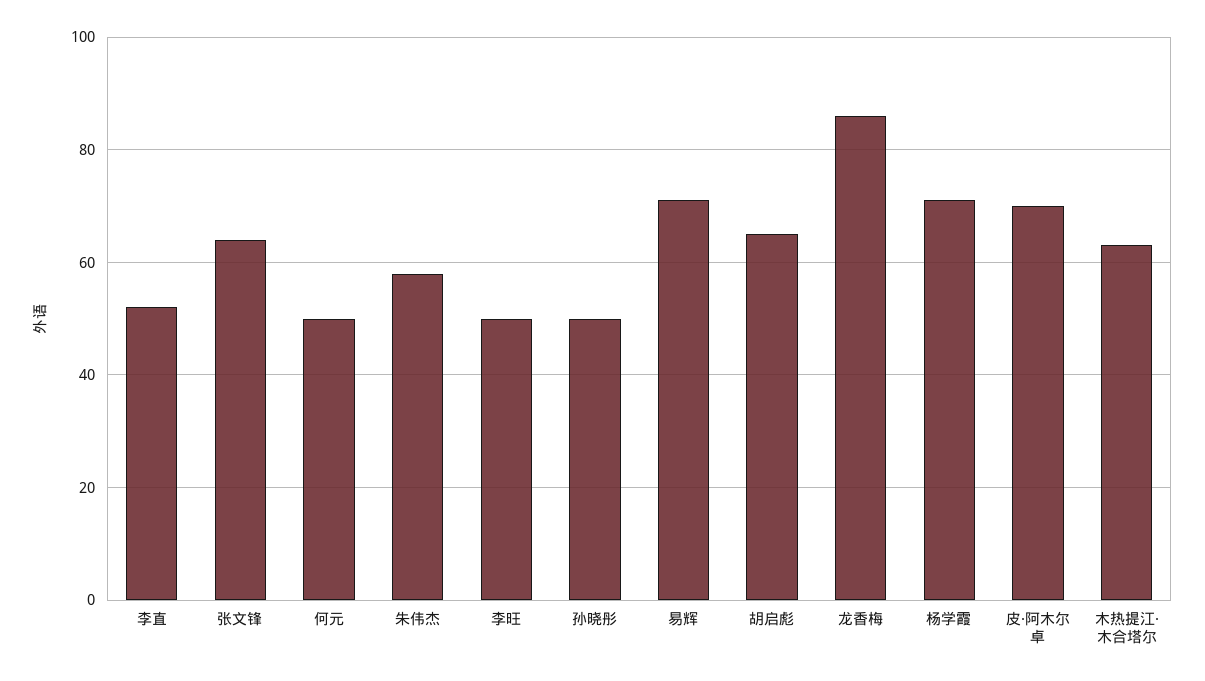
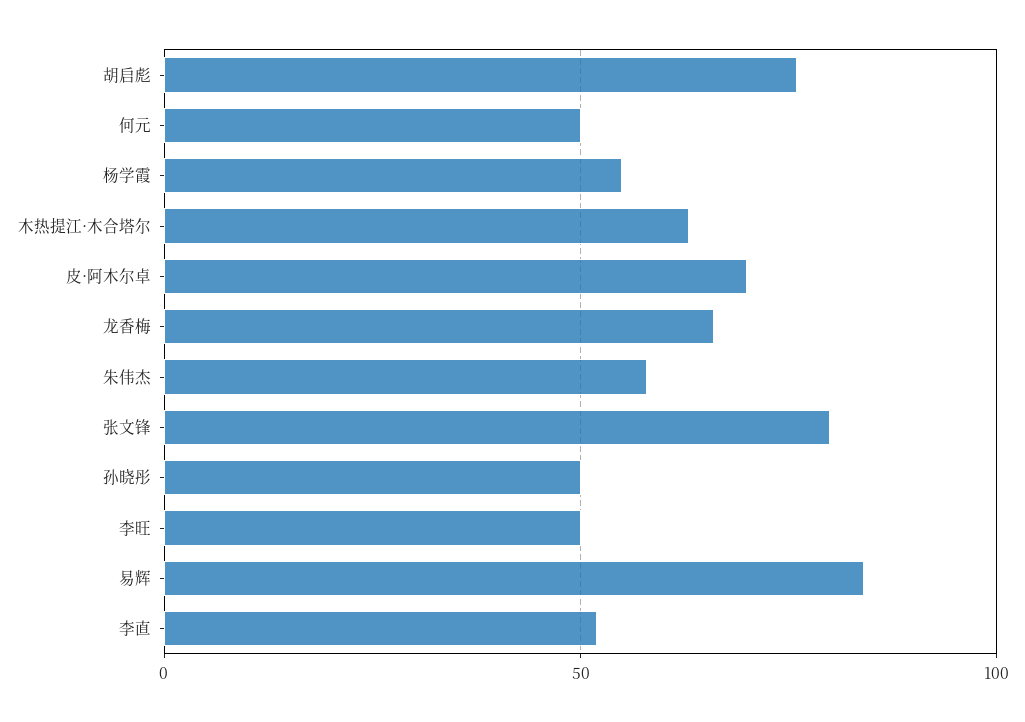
  {
    "李直": 50,
-   "张文锋": 65,
+   "张文锋": 80,
    "何元": 50,
    "朱伟杰": 60,
    "李旺": 50,
    "孙晓彤": 50,
-   "易辉": 70,
+   "易辉": 85,
-   "胡启彪": 65,
+   "胡启彪": 75,
-   "龙香梅": 85,
+   "龙香梅": 65,
-   "杨学霞": 70,
+   "杨学霞": 55,
    "皮·阿木尔卓": 70,
    "木热提江·木合塔尔": 65
  }

